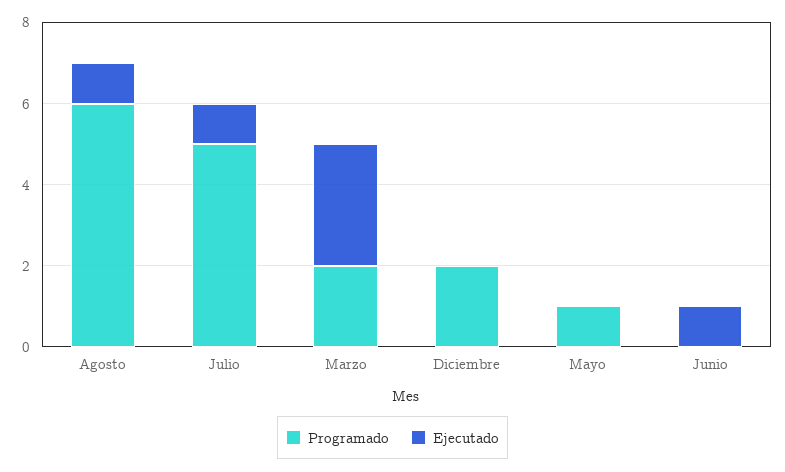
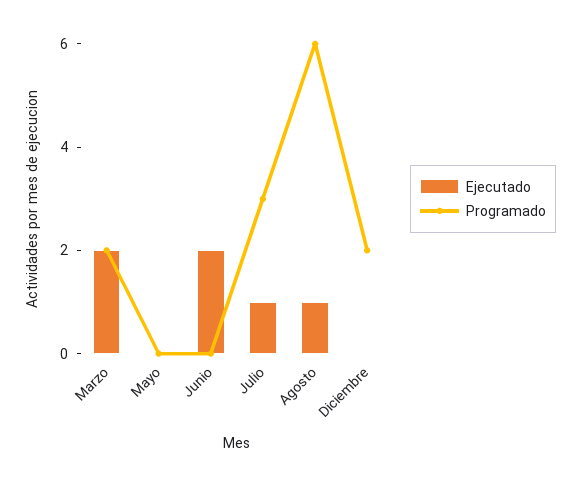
  {
    "Programado": {
      "Agosto": 6,
-     "Julio": 5,
+     "Julio": 3,
      "Marzo": 2,
      "Diciembre": 2,
-     "Mayo": 1,
+     "Mayo": 0,
      "Junio": 0
    },
    "Ejecutado": {
      "Agosto": 1,
      "Julio": 1,
-     "Marzo": 3,
+     "Marzo": 2,
      "Diciembre": 0,
      "Mayo": 0,
-     "Junio": 1
+     "Junio": 2
    }
  }

